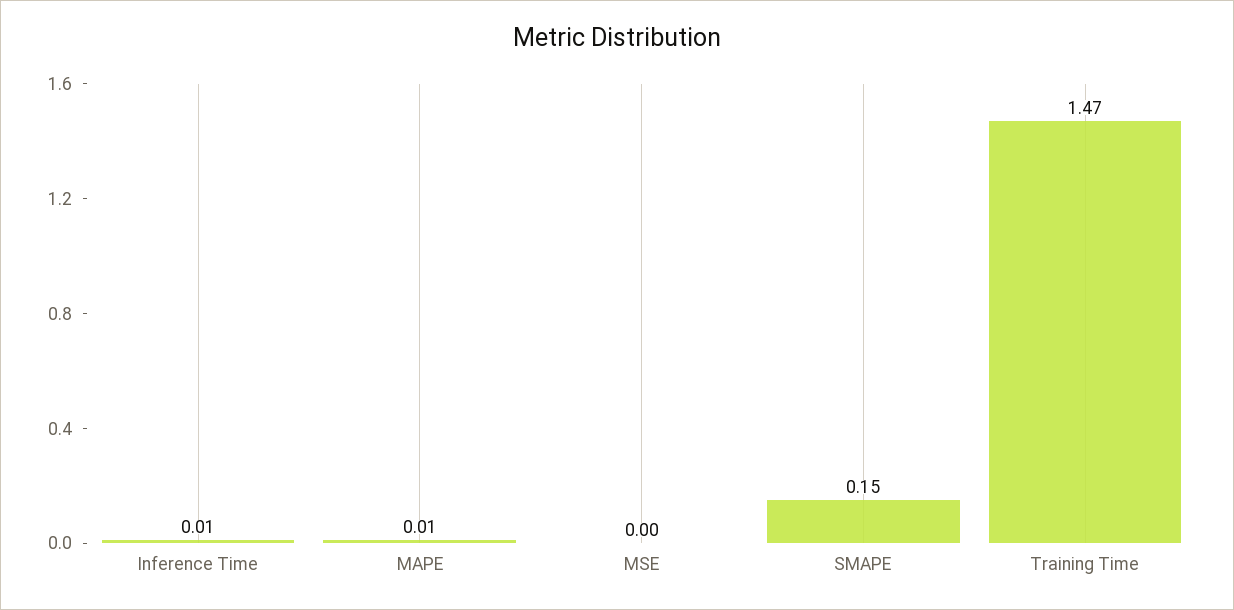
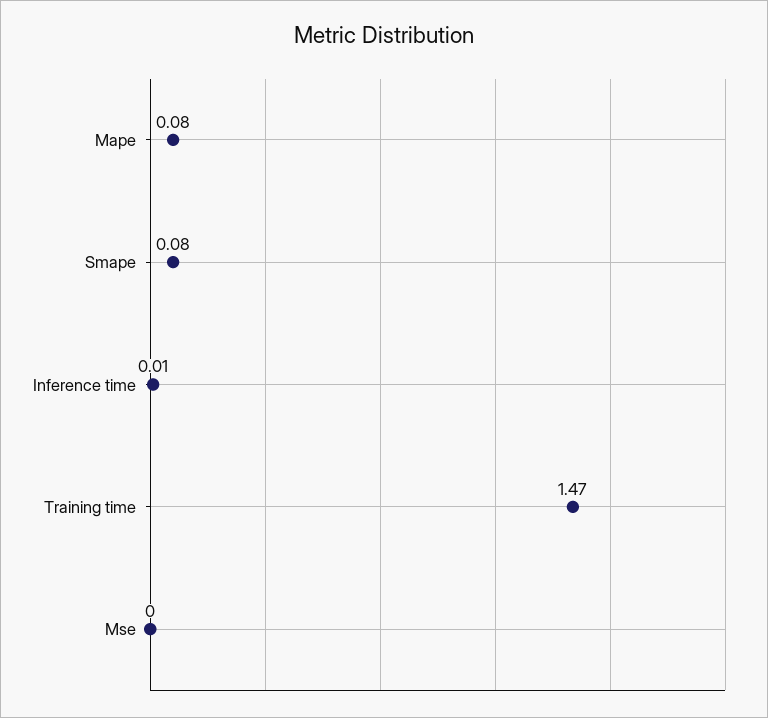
  {
    "Inference Time": 0.01,
-   "MAPE": 0.01,
+   "MAPE": 0.08,
    "MSE": 0,
-   "SMAPE": 0.15,
+   "SMAPE": 0.08,
    "Training Time": 1.47
  }

